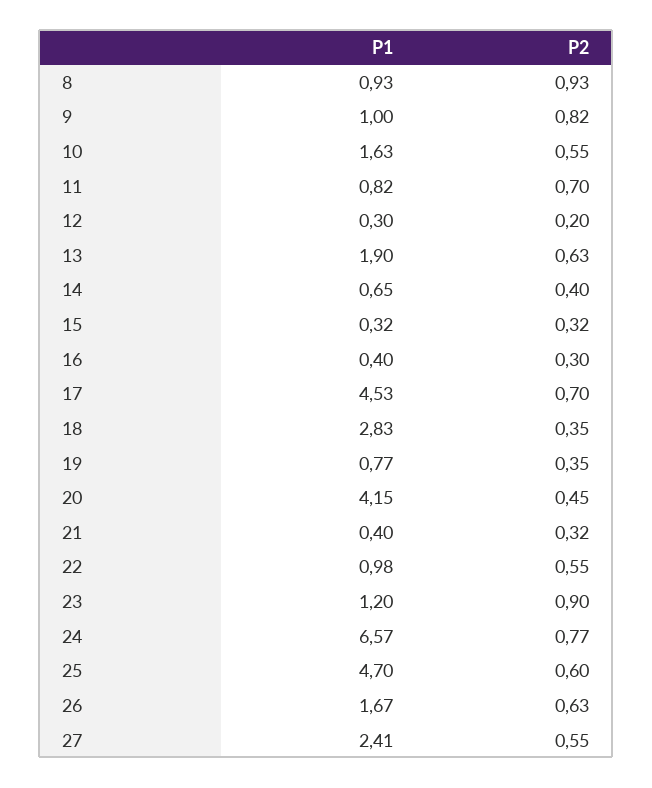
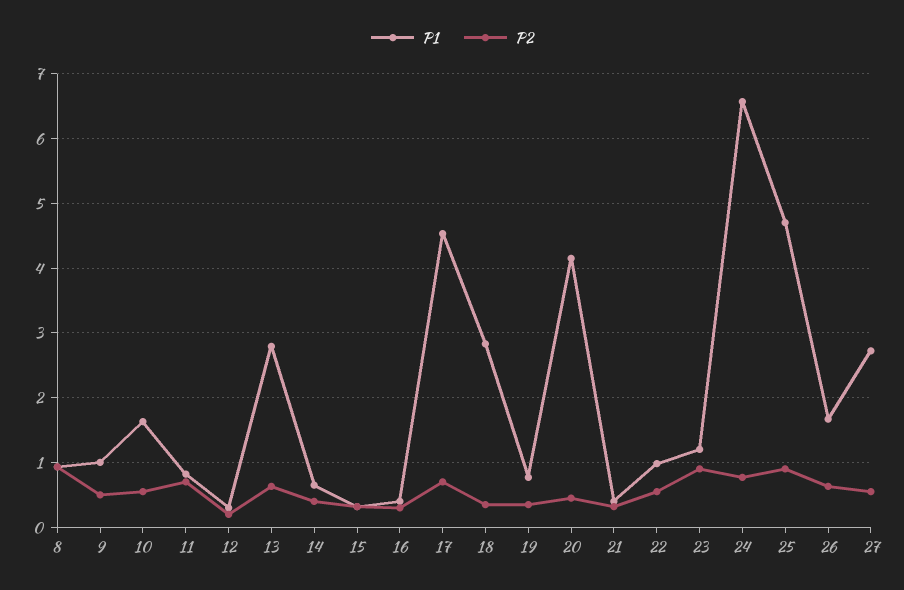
  {
    "P1": {
      "8": 0.93,
      "9": 1,
      "10": 1.63,
      "11": 0.82,
      "12": 0.3,
-     "13": 1.9,
+     "13": 2.8,
      "14": 0.65,
      "15": 0.32,
      "16": 0.4,
      "17": 4.53,
      "18": 2.83,
      "19": 0.77,
      "20": 4.15,
      "21": 0.4,
      "22": 0.98,
      "23": 1.2,
      "24": 6.57,
      "25": 4.7,
      "26": 1.67,
-     "27": 2.41
+     "27": 2.7
    },
    "P2": {
      "8": 0.93,
-     "9": 0.82,
+     "9": 0.5,
      "10": 0.55,
      "11": 0.7,
      "12": 0.2,
      "13": 0.63,
      "14": 0.4,
      "15": 0.32,
      "16": 0.3,
      "17": 0.7,
      "18": 0.35,
      "19": 0.35,
      "20": 0.45,
      "21": 0.32,
      "22": 0.55,
      "23": 0.9,
      "24": 0.77,
-     "25": 0.6,
+     "25": 0.9,
      "26": 0.63,
      "27": 0.55
    }
  }

